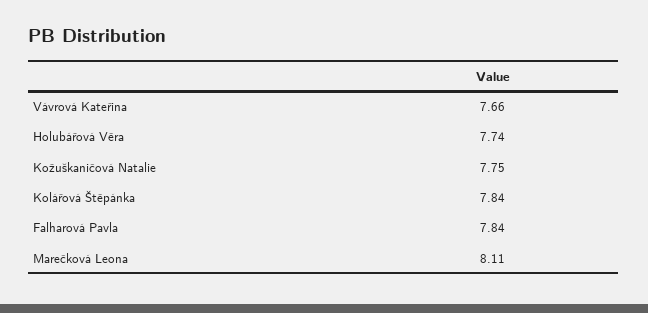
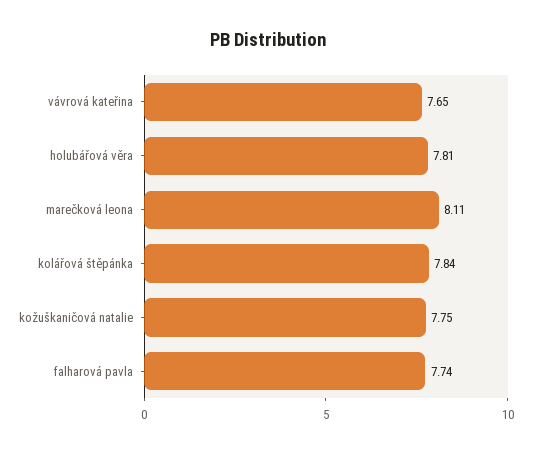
  {
-   "Vávrová Kateřina": 7.66,
+   "Vávrová Kateřina": 7.65,
-   "Holubářová Věra": 7.74,
+   "Holubářová Věra": 7.81,
    "Kožuškaničová Natalie": 7.75,
    "Kolářová Štěpánka": 7.84,
-   "Falharová Pavla": 7.84,
+   "Falharová Pavla": 7.74,
    "Marečková Leona": 8.11
  }

